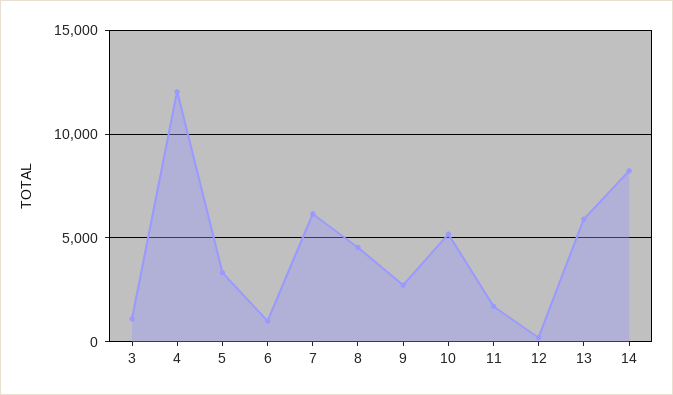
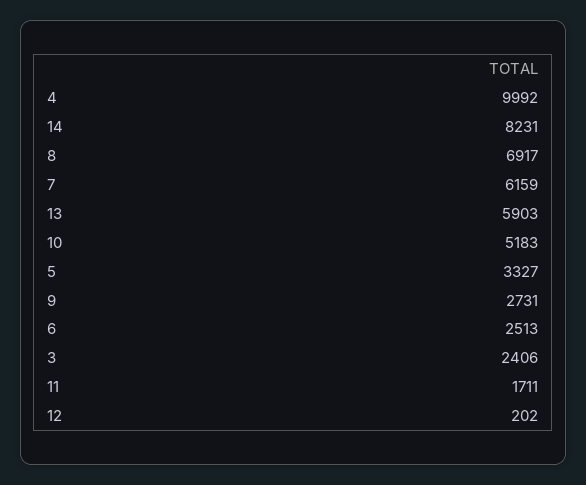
  {
-   "3": 1000,
+   "3": 2406,
-   "4": 12000,
+   "4": 9992,
    "5": 3327,
-   "6": 1000,
+   "6": 2513,
    "7": 6159,
-   "8": 4500,
+   "8": 6917,
    "9": 2731,
    "10": 5183,
    "11": 1711,
    "12": 202,
    "13": 5903,
    "14": 8231
  }

